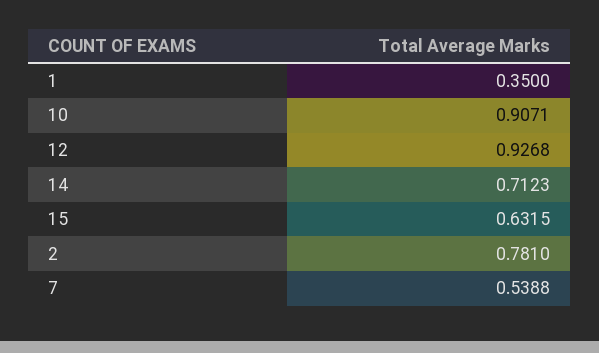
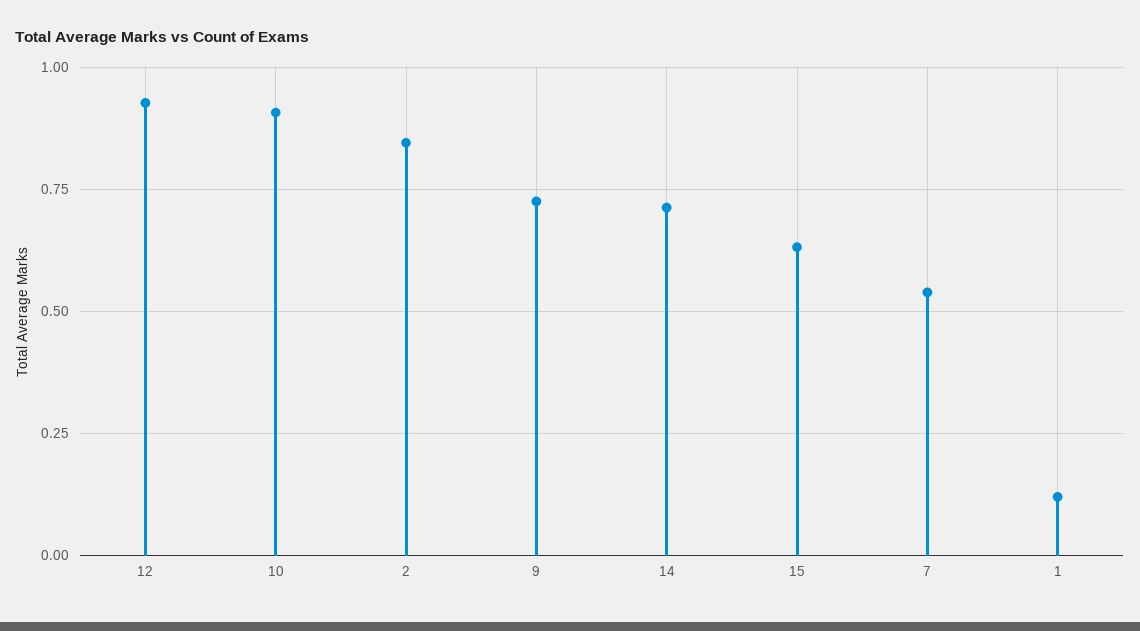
  {
-   "1": 0.35,
+   "1": 0.125,
    "10": 0.9071,
    "12": 0.9268,
    "14": 0.7123,
    "15": 0.6315,
-   "2": 0.781,
+   "2": 0.85,
-   "7": 0.5388
+   "7": 0.5388,
+   "9": 0.725
  }

